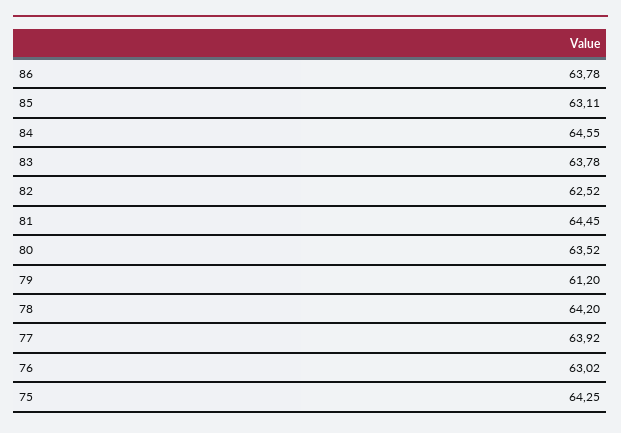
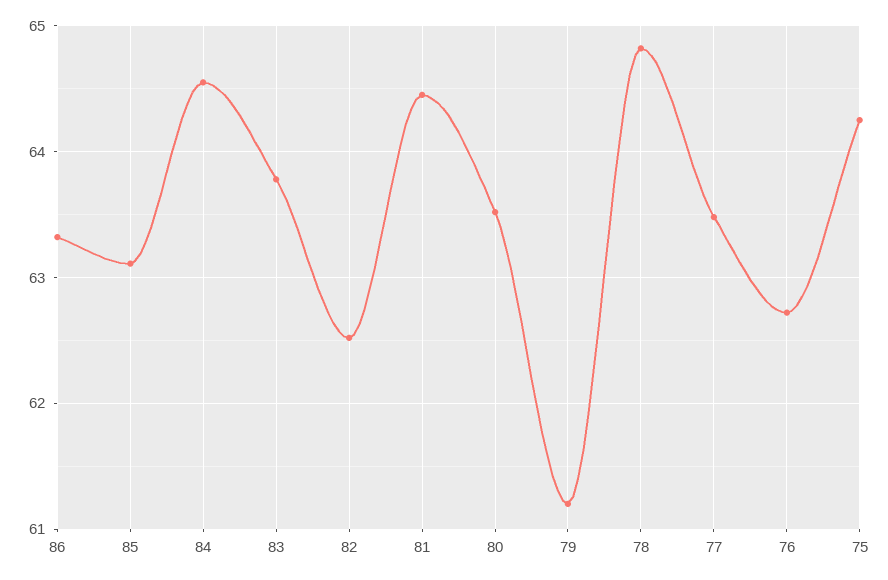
  {
-   "86": 63.78,
+   "86": 63.3,
    "85": 63.11,
    "84": 64.55,
    "83": 63.78,
    "82": 62.52,
    "81": 64.45,
    "80": 63.52,
    "79": 61.2,
-   "78": 64.2,
+   "78": 64.8,
-   "77": 63.92,
+   "77": 63.5,
-   "76": 63.02,
+   "76": 62.7,
    "75": 64.25
  }

